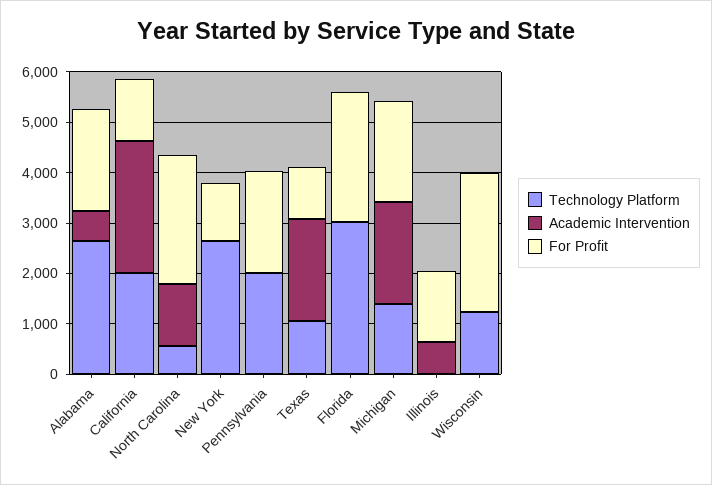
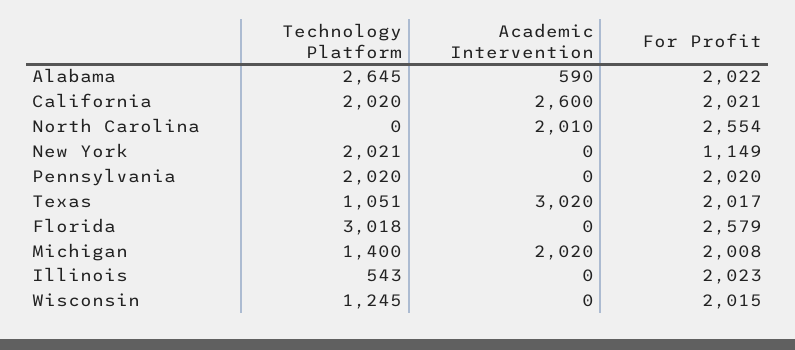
  {
    "Technology Platform": {
      "Alabama": 2645,
      "California": 2020,
-     "North Carolina": 600,
+     "North Carolina": 0,
-     "New York": 2600,
+     "New York": 2021,
      "Pennsylvania": 2020,
      "Texas": 1051,
      "Florida": 3018,
      "Michigan": 1400,
-     "Illinois": 0,
+     "Illinois": 543,
      "Wisconsin": 1245
    },
    "Academic Intervention": {
      "Alabama": 590,
      "California": 2600,
-     "North Carolina": 1200,
+     "North Carolina": 2010,
      "New York": 0,
      "Pennsylvania": 0,
-     "Texas": 2000,
+     "Texas": 3020,
      "Florida": 0,
      "Michigan": 2020,
-     "Illinois": 600,
+     "Illinois": 0,
      "Wisconsin": 0
    },
    "For Profit": {
      "Alabama": 2022,
-     "California": 1200,
+     "California": 2021,
      "North Carolina": 2554,
      "New York": 1149,
      "Pennsylvania": 2020,
-     "Texas": 1000,
+     "Texas": 2017,
      "Florida": 2579,
      "Michigan": 2008,
-     "Illinois": 1400,
+     "Illinois": 2023,
-     "Wisconsin": 2800
+     "Wisconsin": 2015
    }
  }

